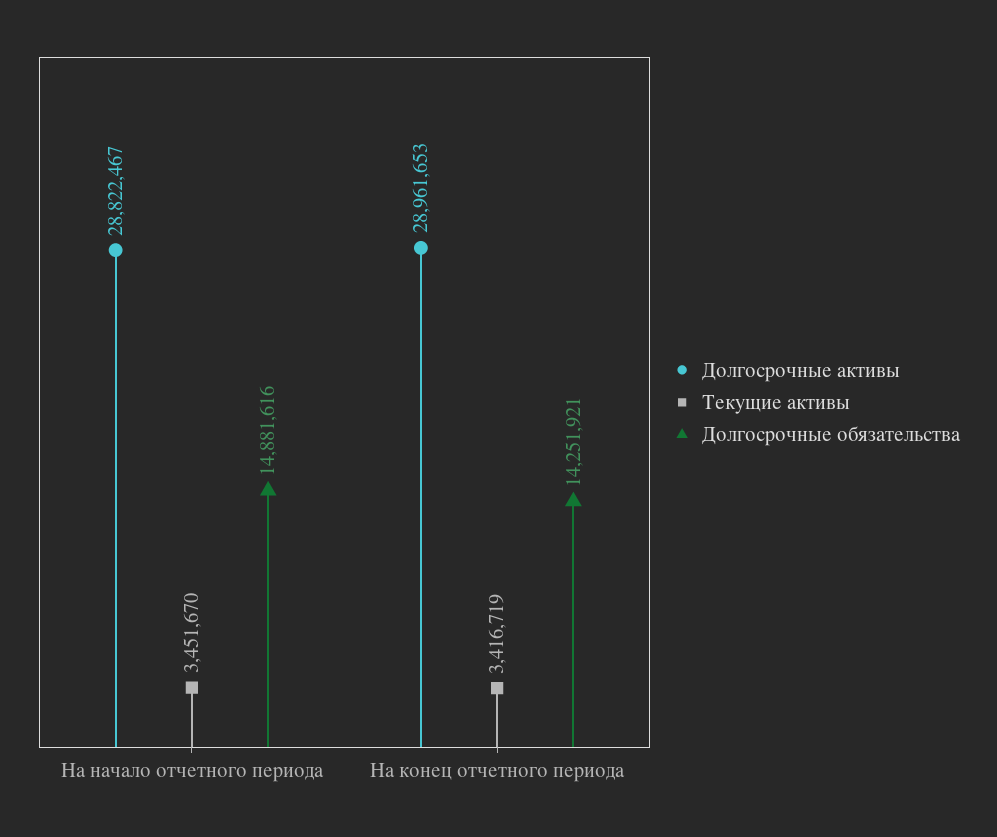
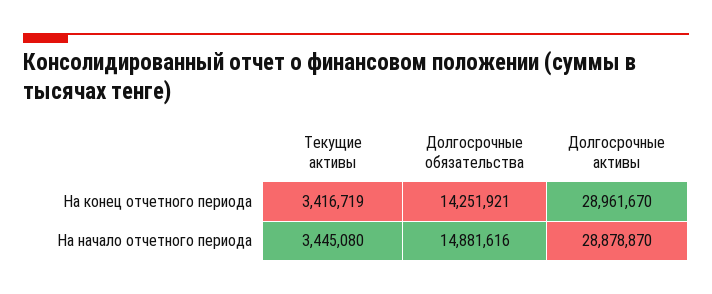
  {
    "Долгосрочные активы": {
-     "На начало отчетного периода": 28822467,
+     "На начало отчетного периода": 28878870,
-     "На конец отчетного периода": 28961653
+     "На конец отчетного периода": 28961670
    },
    "Текущие активы": {
-     "На начало отчетного периода": 3451670,
+     "На начало отчетного периода": 3445080,
      "На конец отчетного периода": 3416719
    },
    "Долгосрочные обязательства": {
      "На начало отчетного периода": 14881616,
      "На конец отчетного периода": 14251921
    }
  }

